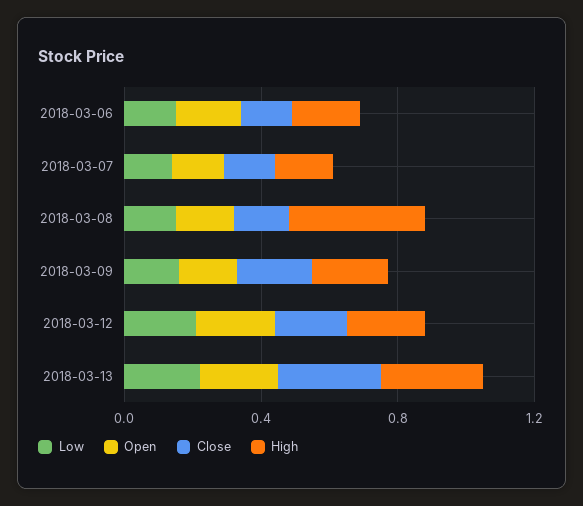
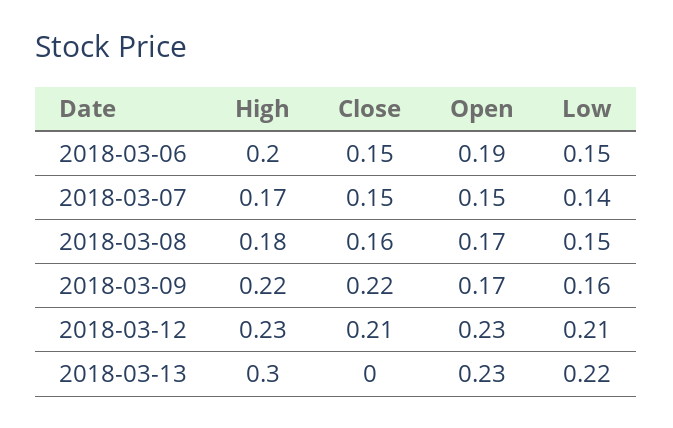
  {
    "Low": {
      "2018-03-06": 0.15,
      "2018-03-07": 0.14,
      "2018-03-08": 0.15,
      "2018-03-09": 0.16,
      "2018-03-12": 0.21,
      "2018-03-13": 0.22
    },
    "Open": {
      "2018-03-06": 0.19,
      "2018-03-07": 0.15,
      "2018-03-08": 0.17,
      "2018-03-09": 0.17,
      "2018-03-12": 0.23,
      "2018-03-13": 0.23
    },
    "Close": {
      "2018-03-06": 0.15,
      "2018-03-07": 0.15,
      "2018-03-08": 0.16,
      "2018-03-09": 0.22,
      "2018-03-12": 0.21,
-     "2018-03-13": 0.3
+     "2018-03-13": 0
    },
    "High": {
      "2018-03-06": 0.2,
      "2018-03-07": 0.17,
-     "2018-03-08": 0.4,
+     "2018-03-08": 0.18,
      "2018-03-09": 0.22,
      "2018-03-12": 0.23,
      "2018-03-13": 0.3
    }
  }

